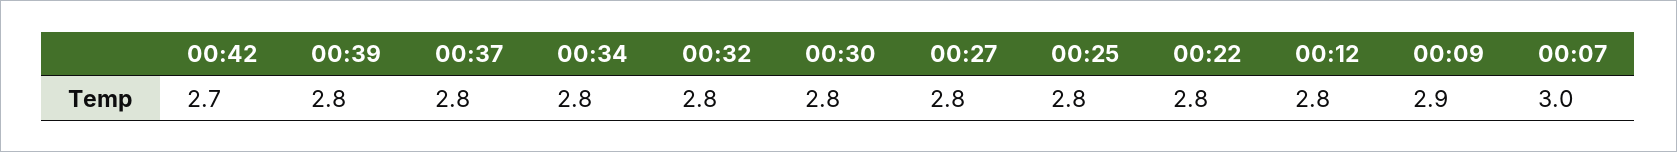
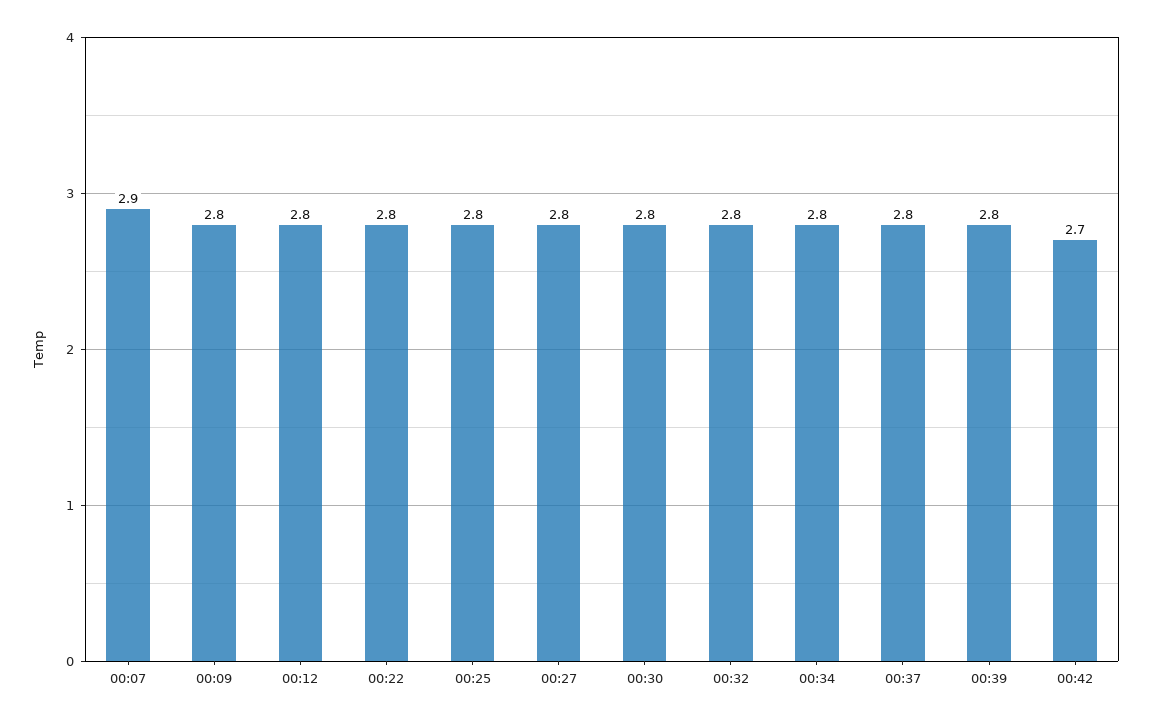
  {
    "00:42": 2.7,
    "00:39": 2.8,
    "00:37": 2.8,
    "00:34": 2.8,
    "00:32": 2.8,
    "00:30": 2.8,
    "00:27": 2.8,
    "00:25": 2.8,
    "00:22": 2.8,
    "00:12": 2.8,
-   "00:09": 2.9,
+   "00:09": 2.8,
-   "00:07": 3
+   "00:07": 2.9
  }

